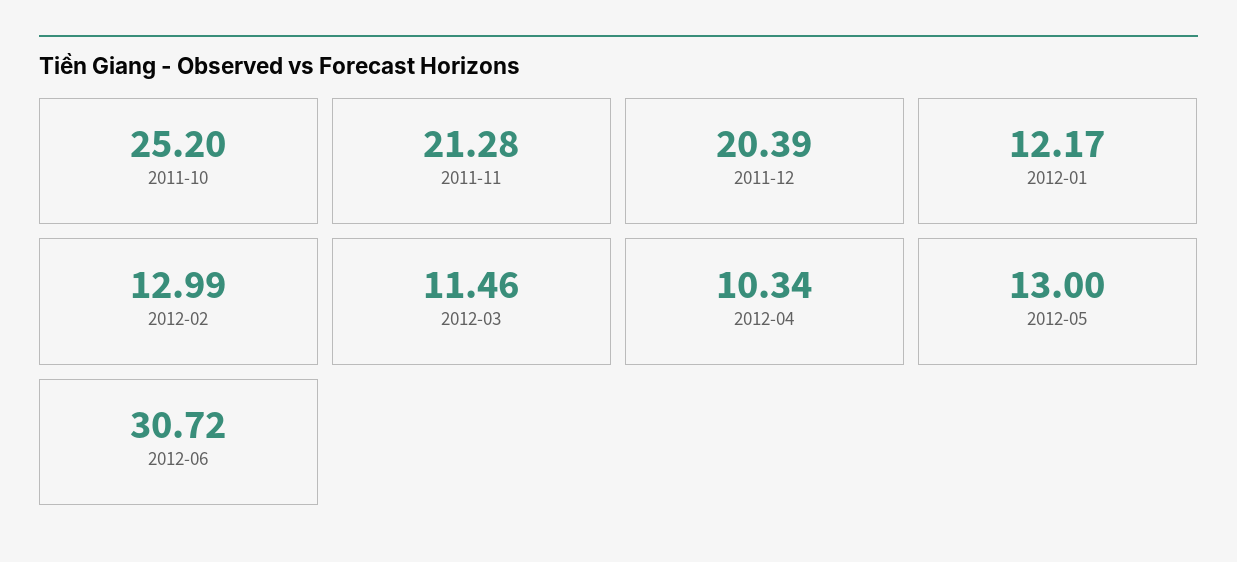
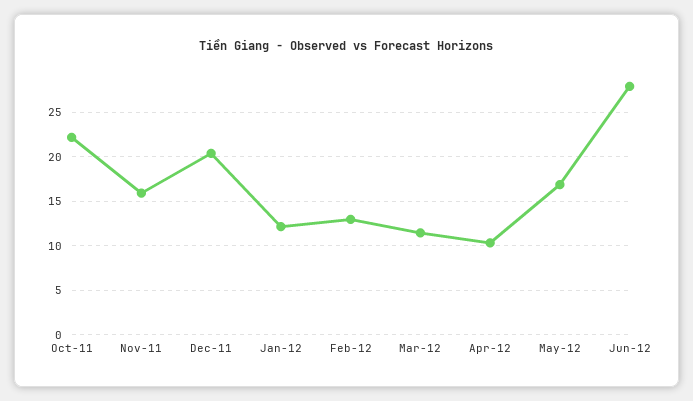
  {
-   "2011-10": 25.2,
+   "2011-10": 22,
-   "2011-11": 21.28,
+   "2011-11": 16,
    "2011-12": 20.39,
    "2012-01": 12.17,
    "2012-02": 12.99,
    "2012-03": 11.46,
    "2012-04": 10.34,
-   "2012-05": 13,
+   "2012-05": 17,
-   "2012-06": 30.72
+   "2012-06": 28
  }

